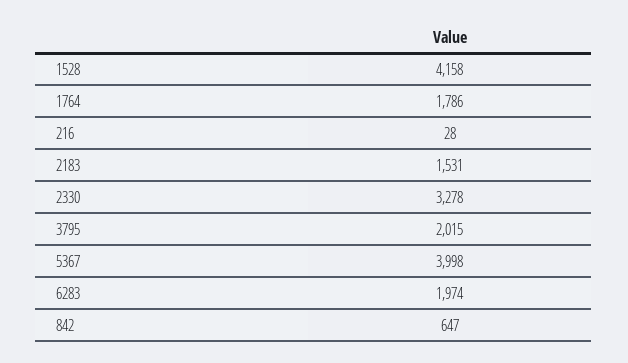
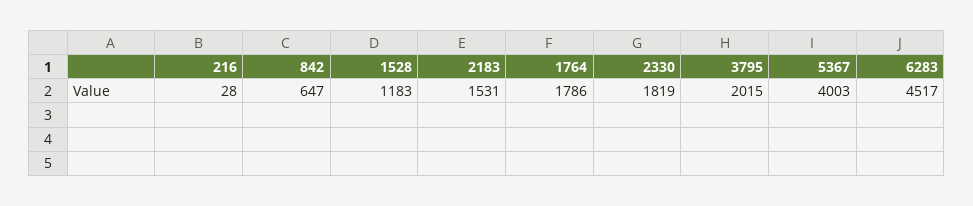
  {
-   "1528": 4158,
+   "1528": 1183,
    "1764": 1786,
    "216": 28,
    "2183": 1531,
-   "2330": 3278,
+   "2330": 1819,
    "3795": 2015,
-   "5367": 3998,
+   "5367": 4003,
-   "6283": 1974,
+   "6283": 4517,
    "842": 647
  }

